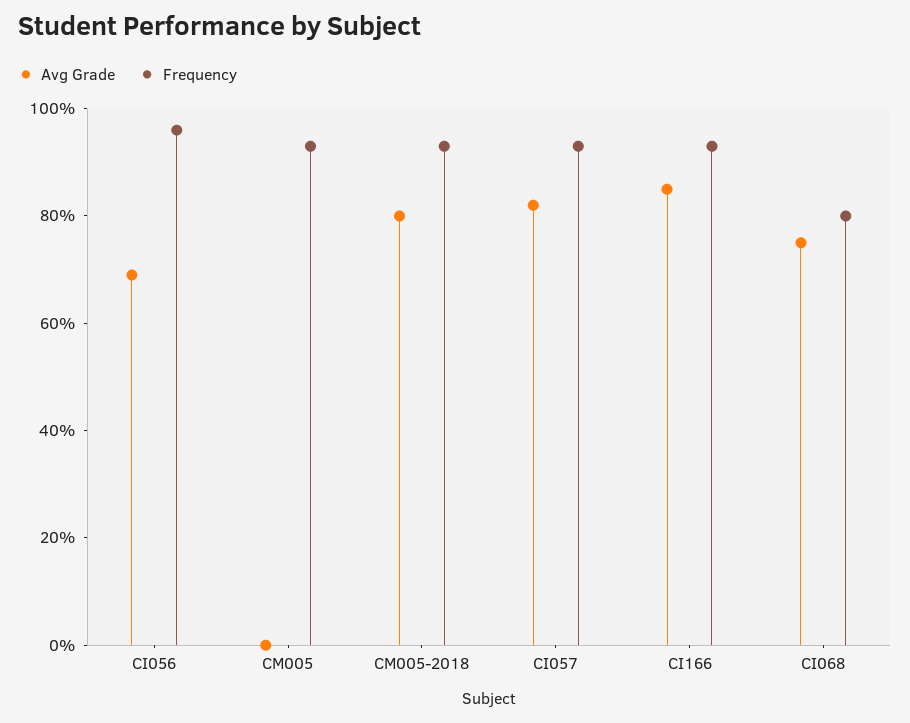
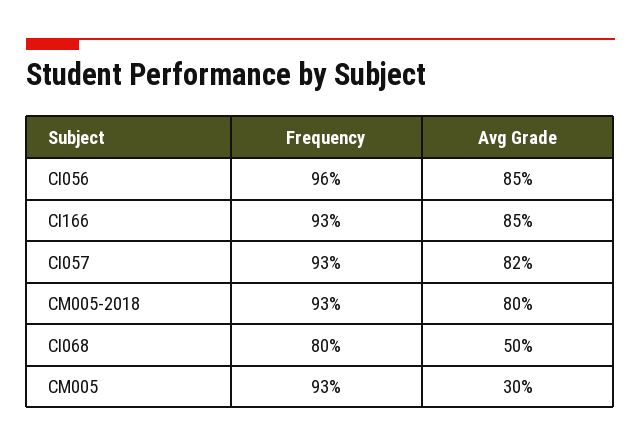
  {
    "Avg Grade": {
-     "CI056": 70,
+     "CI056": 85,
-     "CM005": 0,
+     "CM005": 30,
      "CM005-2018": 80,
      "CI057": 82,
      "CI166": 85,
-     "CI068": 75
+     "CI068": 50
    },
    "Frequency": {
      "CI056": 96,
      "CM005": 93,
      "CM005-2018": 93,
      "CI057": 93,
      "CI166": 93,
      "CI068": 80
    }
  }

